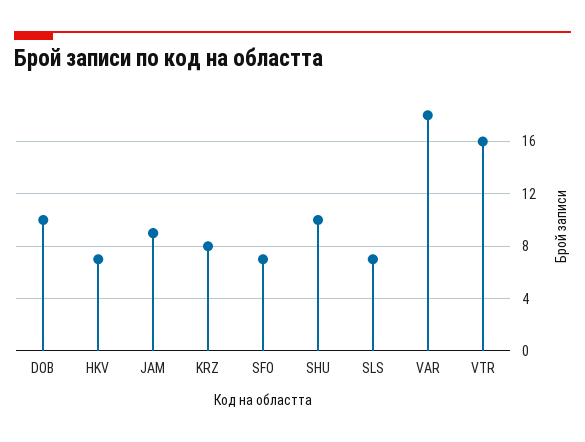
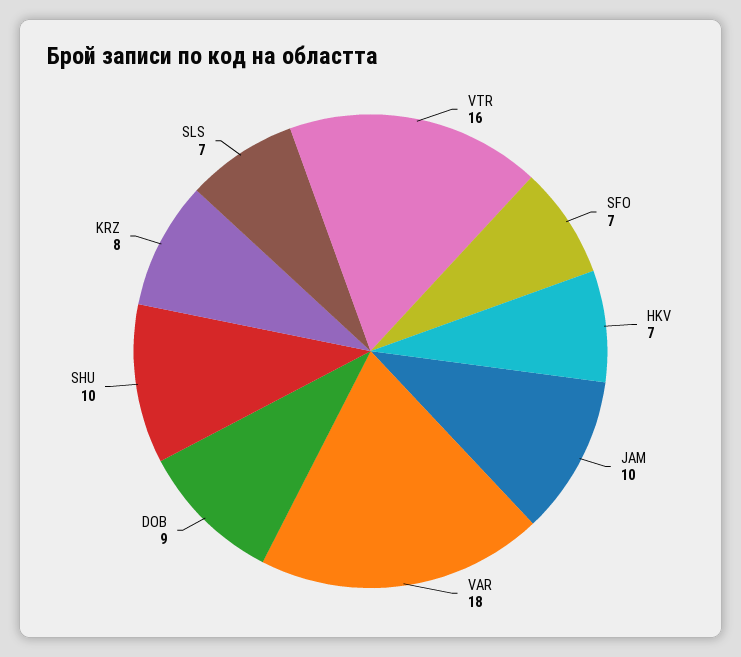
  {
-   "DOB": 10,
+   "DOB": 9,
    "HKV": 7,
-   "JAM": 9,
+   "JAM": 10,
    "KRZ": 8,
    "SFO": 7,
    "SHU": 10,
    "SLS": 7,
    "VAR": 18,
    "VTR": 16
  }

